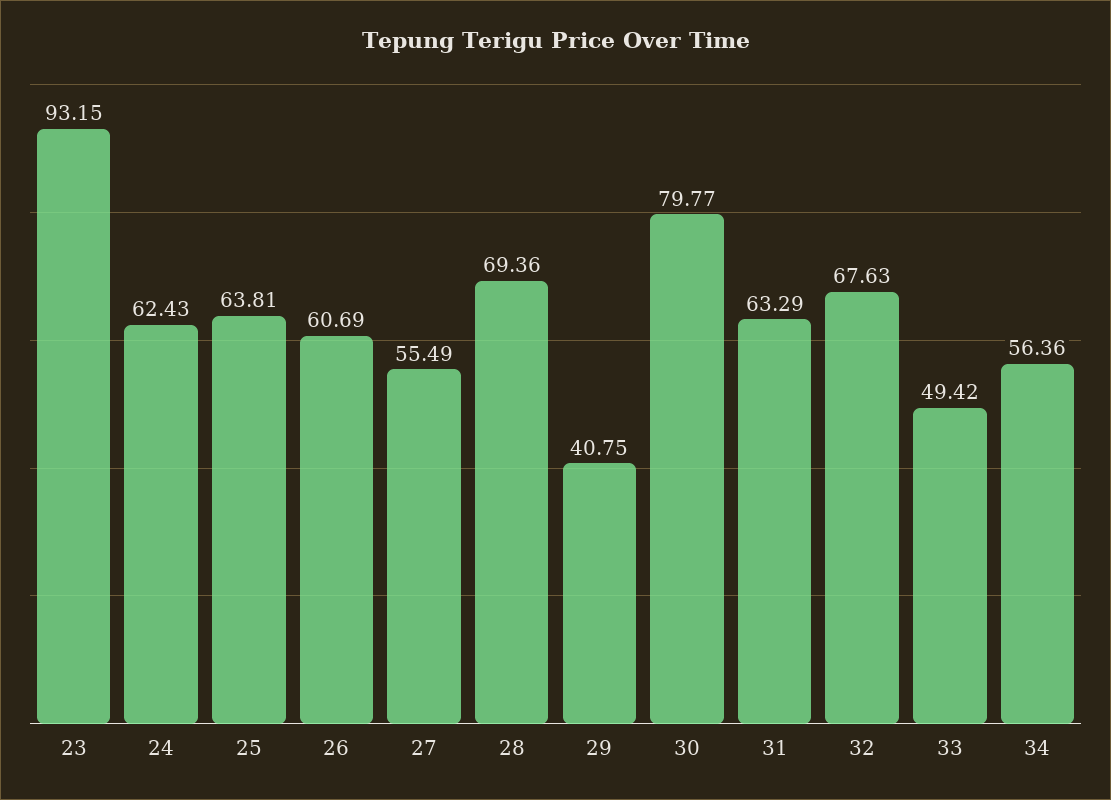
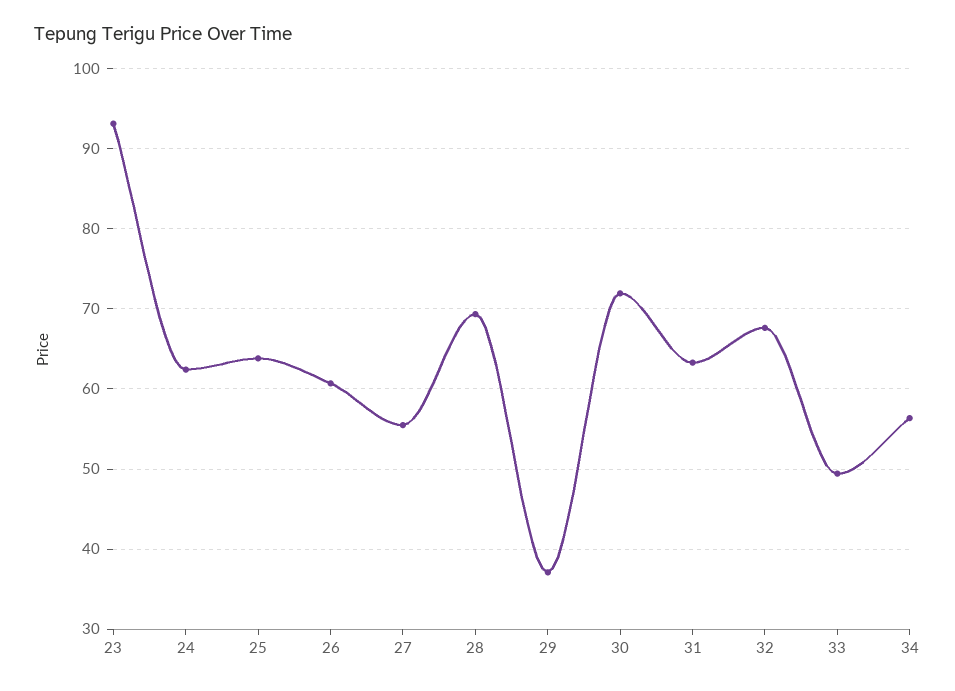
  {
    "23": 93.15,
    "24": 62.43,
    "25": 63.81,
    "26": 60.69,
    "27": 55.49,
    "28": 69.36,
-   "29": 40.75,
+   "29": 37,
-   "30": 79.77,
+   "30": 72,
    "31": 63.29,
    "32": 67.63,
    "33": 49.42,
    "34": 56.36
  }

